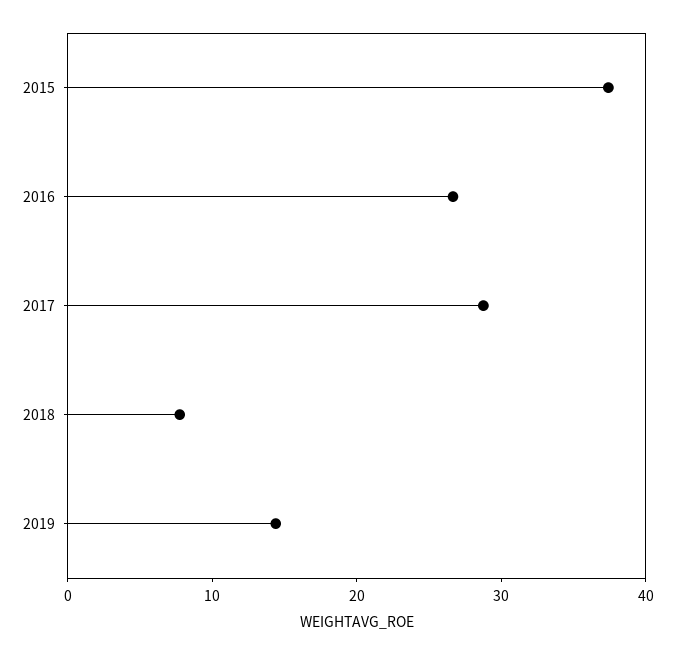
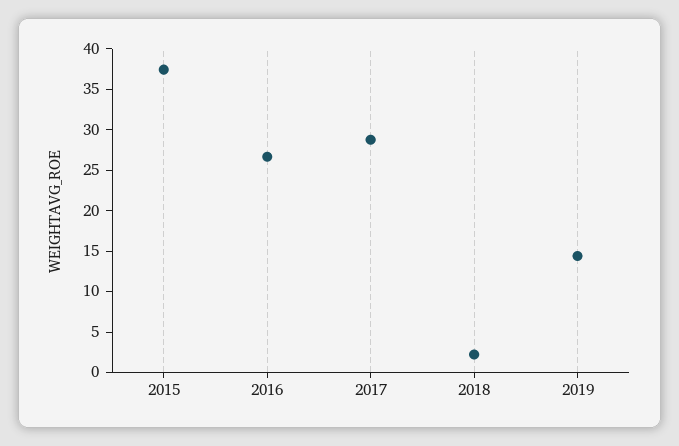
  {
    "2015": 37,
    "2016": 27,
    "2017": 29,
-   "2018": 8,
+   "2018": 2,
    "2019": 14
  }

